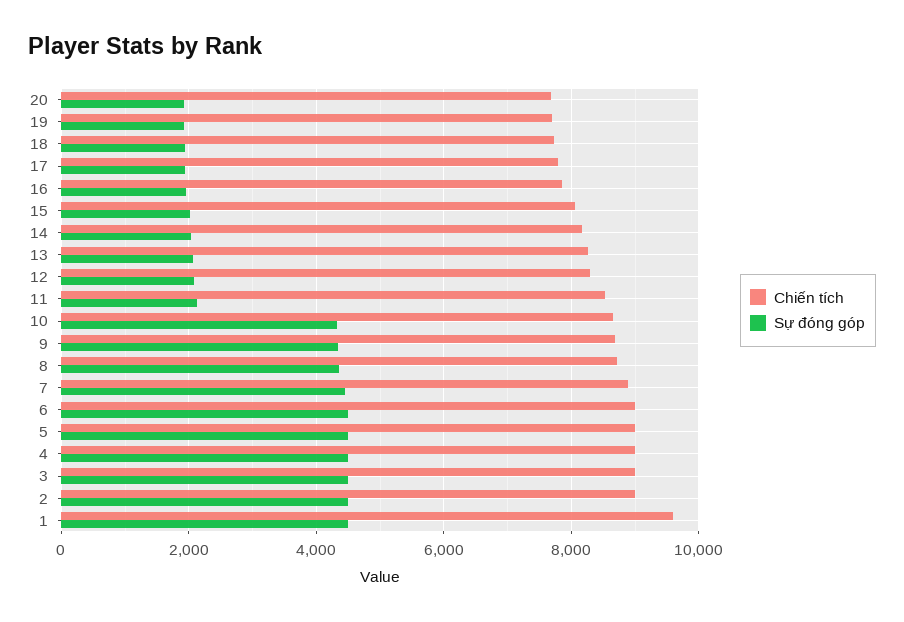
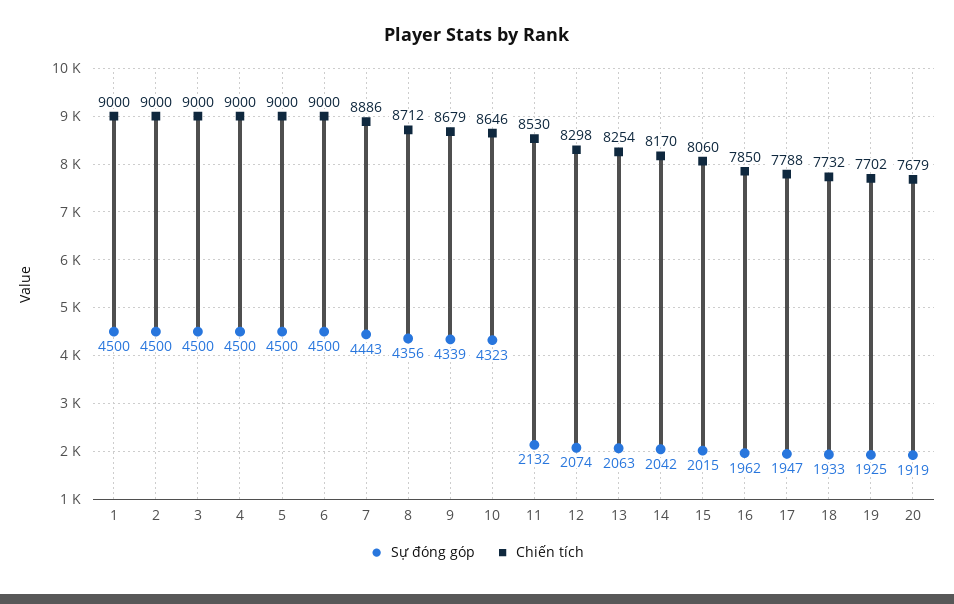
  {
    "Chiến tích": {
      "20": 7679,
      "19": 7702,
      "18": 7732,
      "17": 7788,
      "16": 7850,
      "15": 8060,
      "14": 8170,
      "13": 8254,
      "12": 8298,
      "11": 8530,
      "10": 8646,
      "9": 8679,
      "8": 8712,
      "7": 8886,
      "6": 9000,
      "5": 9000,
      "4": 9000,
      "3": 9000,
      "2": 9000,
-     "1": 9600
+     "1": 9000
    },
    "Sự đóng góp": {
      "20": 1919,
      "19": 1925,
      "18": 1933,
      "17": 1947,
      "16": 1962,
      "15": 2015,
      "14": 2042,
      "13": 2063,
      "12": 2074,
      "11": 2132,
      "10": 4323,
      "9": 4339,
      "8": 4356,
      "7": 4443,
      "6": 4500,
      "5": 4500,
      "4": 4500,
      "3": 4500,
      "2": 4500,
      "1": 4500
    }
  }

